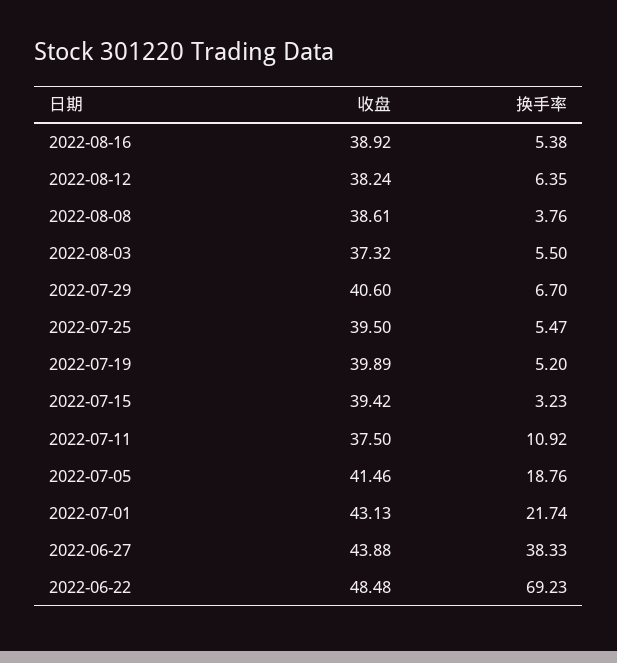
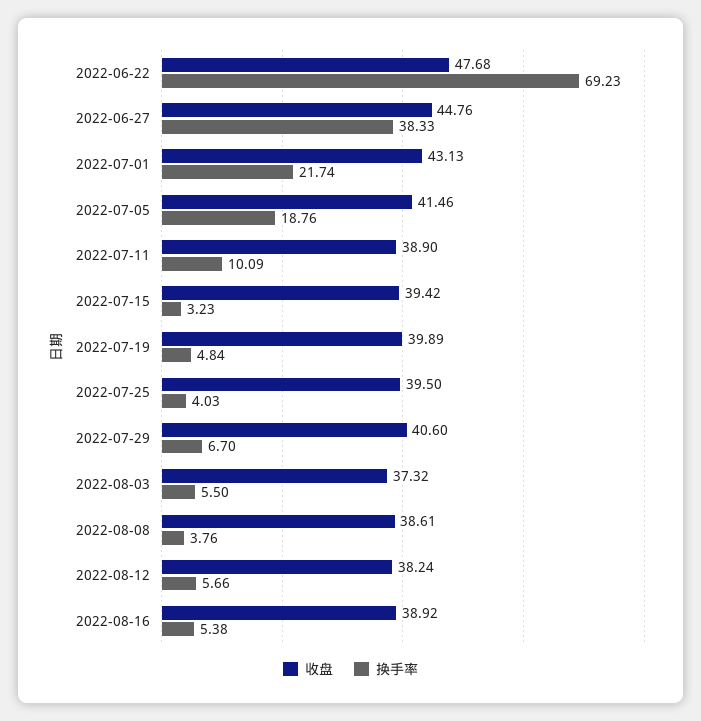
  {
    "收盘": {
      "2022-08-16": 38.92,
      "2022-08-12": 38.24,
      "2022-08-08": 38.61,
      "2022-08-03": 37.32,
      "2022-07-29": 40.6,
      "2022-07-25": 39.5,
      "2022-07-19": 39.89,
      "2022-07-15": 39.42,
-     "2022-07-11": 37.5,
+     "2022-07-11": 38.9,
      "2022-07-05": 41.46,
      "2022-07-01": 43.13,
-     "2022-06-27": 43.88,
+     "2022-06-27": 44.76,
-     "2022-06-22": 48.48
+     "2022-06-22": 47.68
    },
    "换手率": {
      "2022-08-16": 5.38,
-     "2022-08-12": 6.35,
+     "2022-08-12": 5.66,
      "2022-08-08": 3.76,
      "2022-08-03": 5.5,
      "2022-07-29": 6.7,
-     "2022-07-25": 5.47,
+     "2022-07-25": 4.03,
-     "2022-07-19": 5.2,
+     "2022-07-19": 4.84,
      "2022-07-15": 3.23,
-     "2022-07-11": 10.92,
+     "2022-07-11": 10.09,
      "2022-07-05": 18.76,
      "2022-07-01": 21.74,
      "2022-06-27": 38.33,
      "2022-06-22": 69.23
    }
  }

